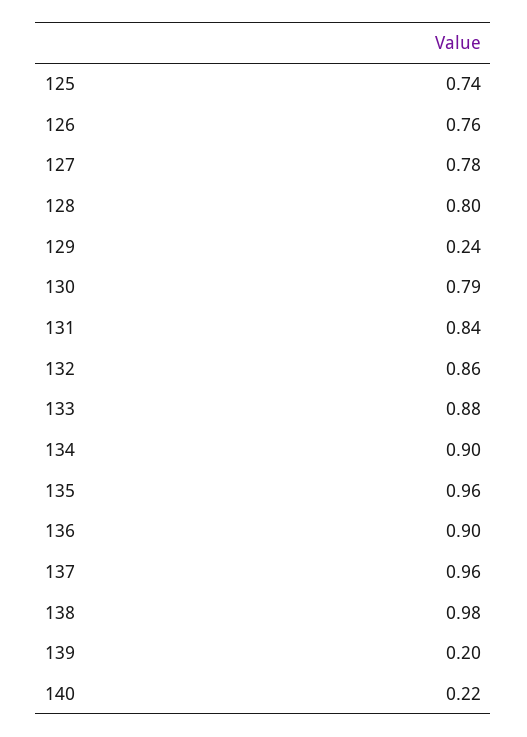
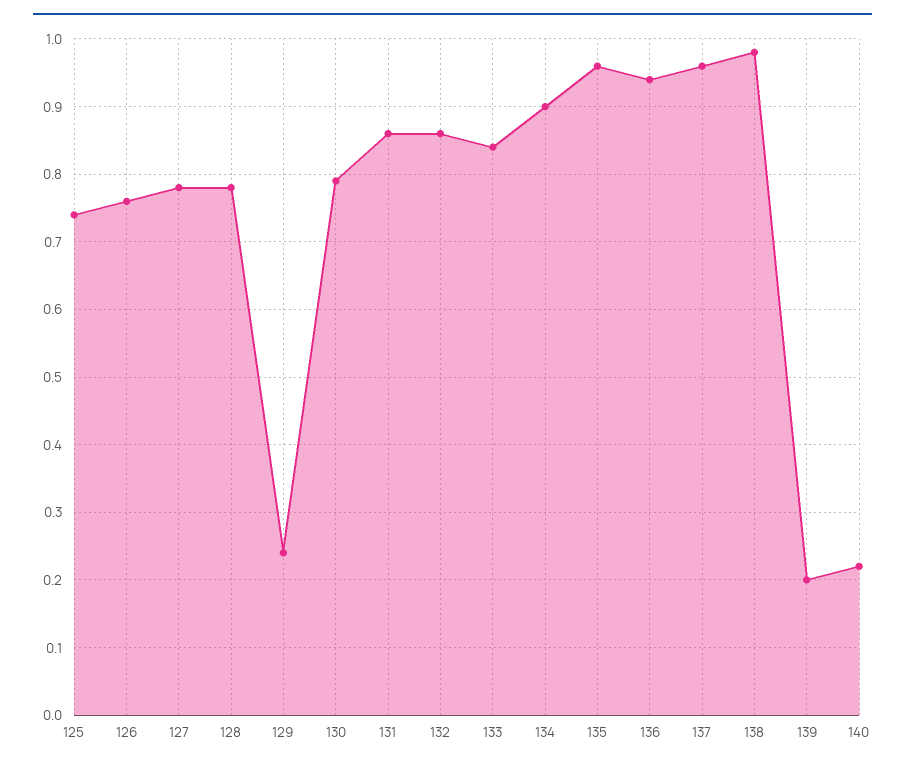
  {
    "125": 0.74,
    "126": 0.76,
    "127": 0.78,
-   "128": 0.8,
+   "128": 0.78,
    "129": 0.24,
    "130": 0.79,
-   "131": 0.84,
+   "131": 0.86,
    "132": 0.86,
-   "133": 0.88,
+   "133": 0.84,
    "134": 0.9,
    "135": 0.96,
-   "136": 0.9,
+   "136": 0.94,
    "137": 0.96,
    "138": 0.98,
    "139": 0.2,
    "140": 0.22
  }

